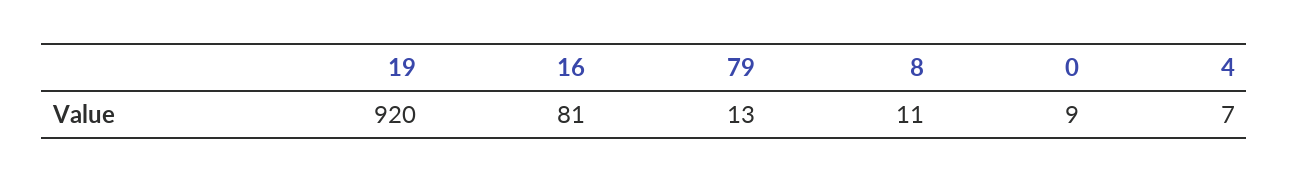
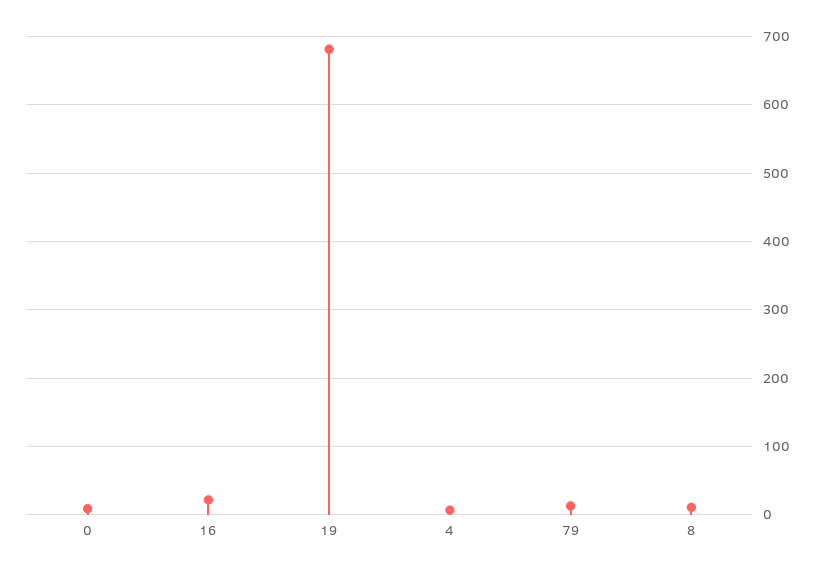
  {
-   "19": 920,
+   "19": 680,
-   "16": 81,
+   "16": 20,
    "79": 13,
    "8": 11,
    "0": 9,
    "4": 7
  }

